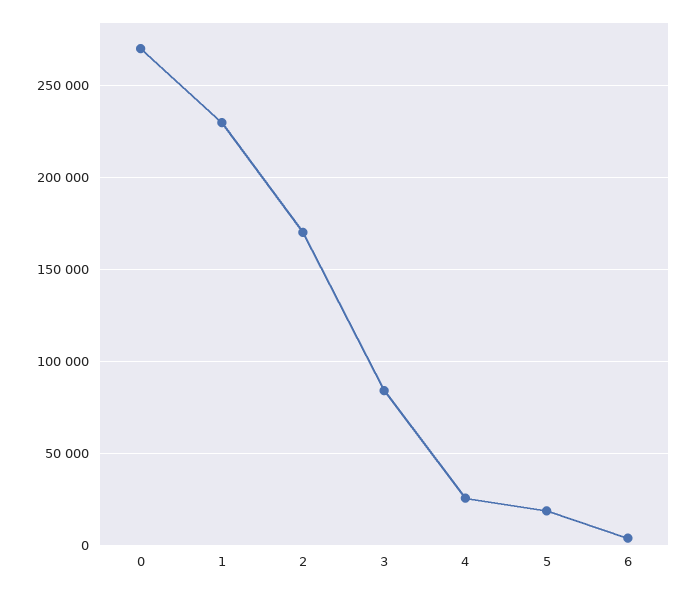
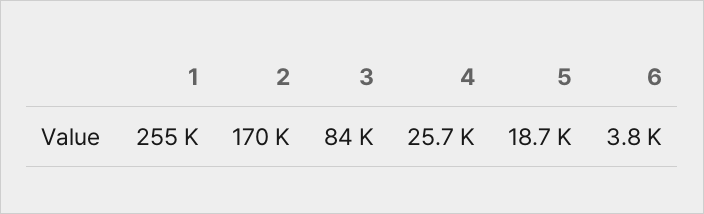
  {
-   "0": 270000,
-   "1": 230000,
+   "1": 255000,
    "2": 170000,
    "3": 84000,
    "4": 25700,
    "5": 18700,
    "6": 3800
  }

